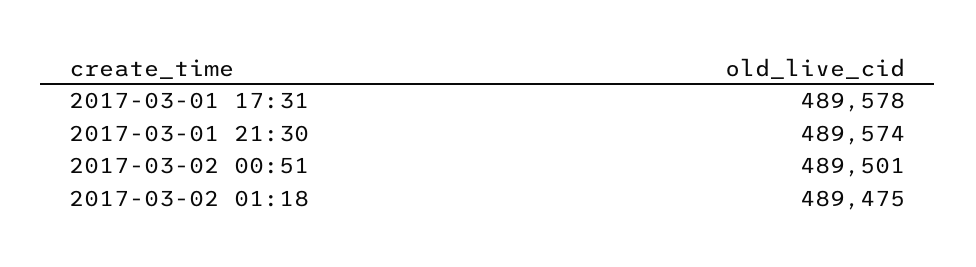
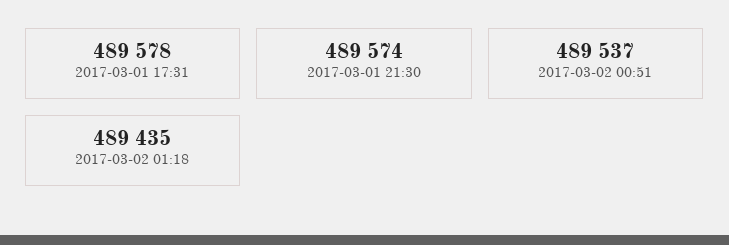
  {
    "2017-03-01 17:31": 489578,
    "2017-03-01 21:30": 489574,
-   "2017-03-02 00:51": 489501,
+   "2017-03-02 00:51": 489537,
-   "2017-03-02 01:18": 489475
+   "2017-03-02 01:18": 489435
  }

